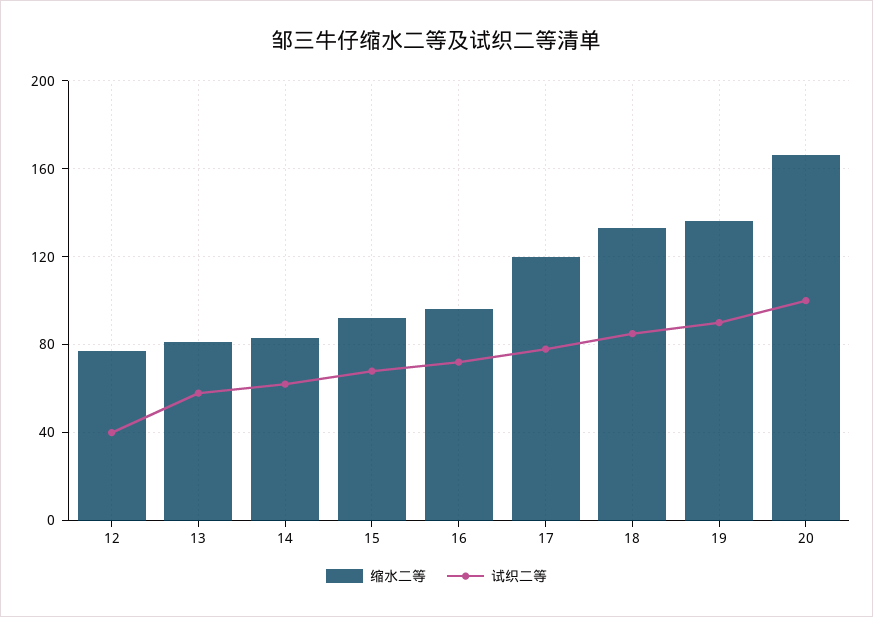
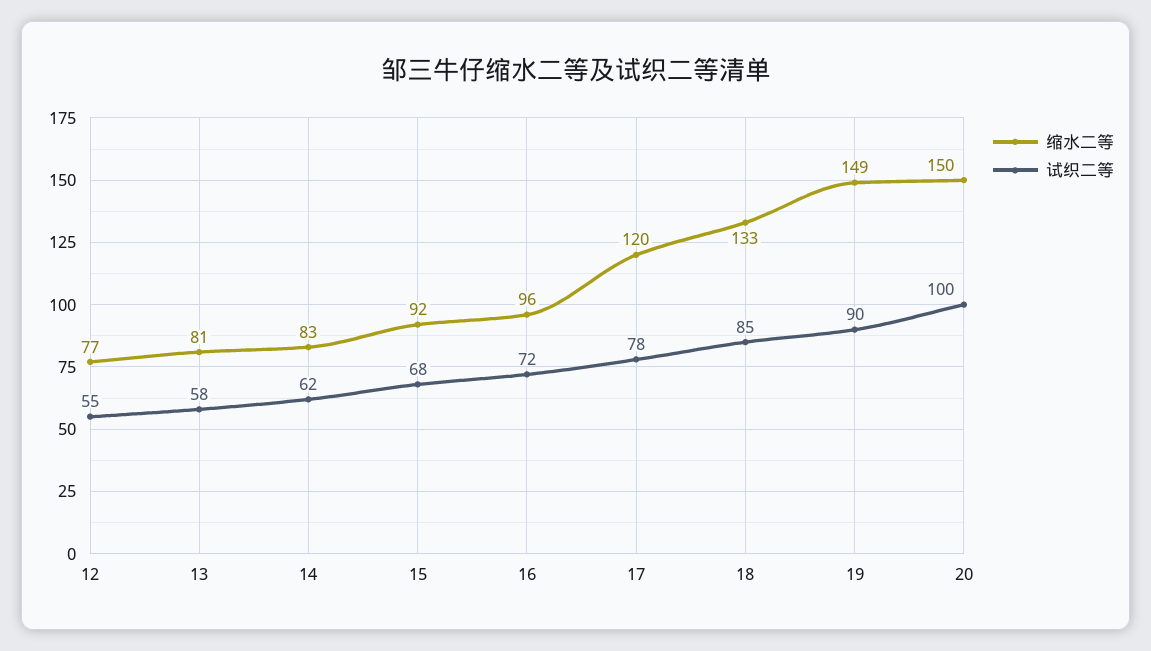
  {
    "缩水二等": {
      "12": 77,
      "13": 81,
      "14": 83,
      "15": 92,
      "16": 96,
      "17": 120,
      "18": 133,
-     "19": 135,
+     "19": 149,
-     "20": 165
+     "20": 150
    },
    "试织二等": {
-     "12": 40,
+     "12": 55,
      "13": 58,
      "14": 62,
      "15": 68,
      "16": 72,
      "17": 78,
      "18": 85,
      "19": 90,
      "20": 100
    }
  }

